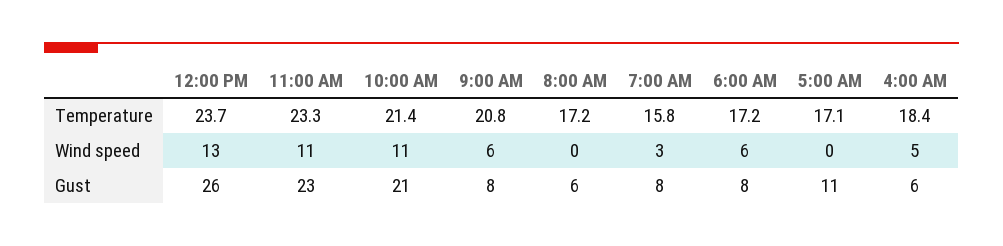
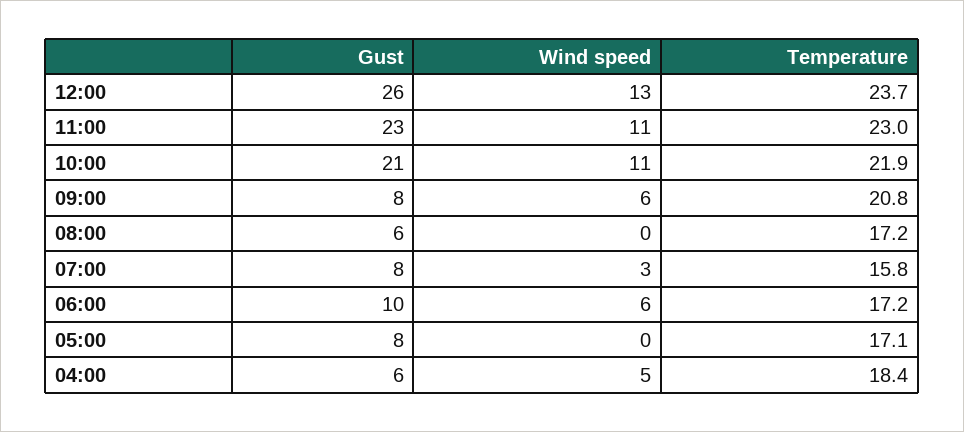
  {
    "12:00 PM": {
      "Temperature": 23.7,
      "Wind speed": 13,
      "Gust": 26
    },
    "11:00 AM": {
-     "Temperature": 23.3,
+     "Temperature": 23,
      "Wind speed": 11,
      "Gust": 23
    },
    "10:00 AM": {
-     "Temperature": 21.4,
+     "Temperature": 21.9,
      "Wind speed": 11,
      "Gust": 21
    },
    "9:00 AM": {
      "Temperature": 20.8,
      "Wind speed": 6,
      "Gust": 8
    },
    "8:00 AM": {
      "Temperature": 17.2,
      "Wind speed": 0,
      "Gust": 6
    },
    "7:00 AM": {
      "Temperature": 15.8,
      "Wind speed": 3,
      "Gust": 8
    },
    "6:00 AM": {
      "Temperature": 17.2,
      "Wind speed": 6,
-     "Gust": 8
+     "Gust": 10
    },
    "5:00 AM": {
      "Temperature": 17.1,
      "Wind speed": 0,
-     "Gust": 11
+     "Gust": 8
    },
    "4:00 AM": {
      "Temperature": 18.4,
      "Wind speed": 5,
      "Gust": 6
    }
  }

